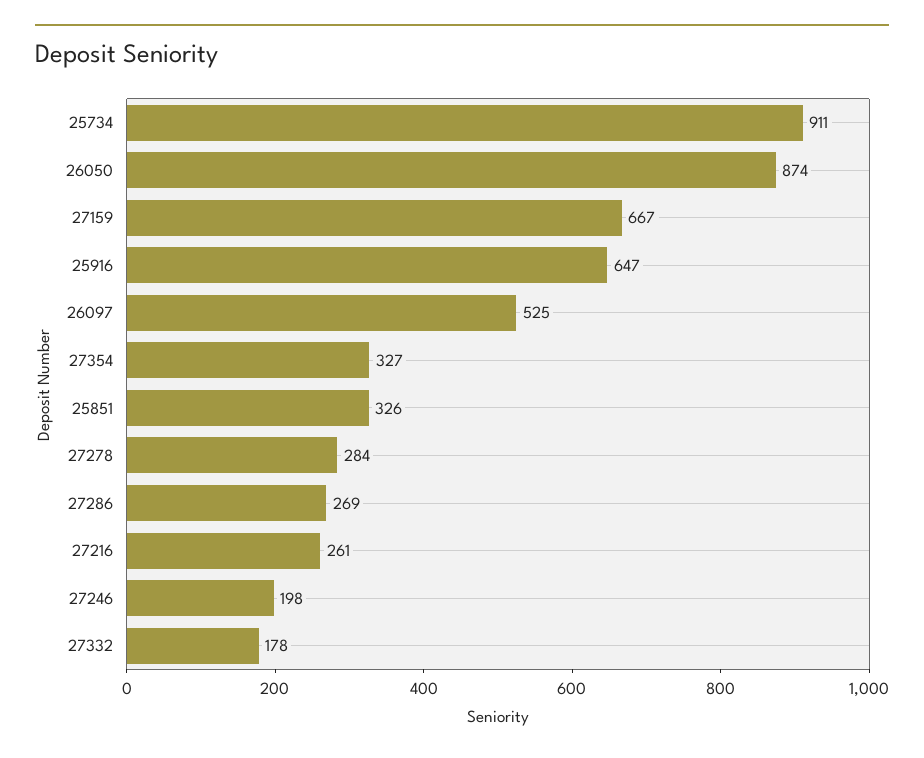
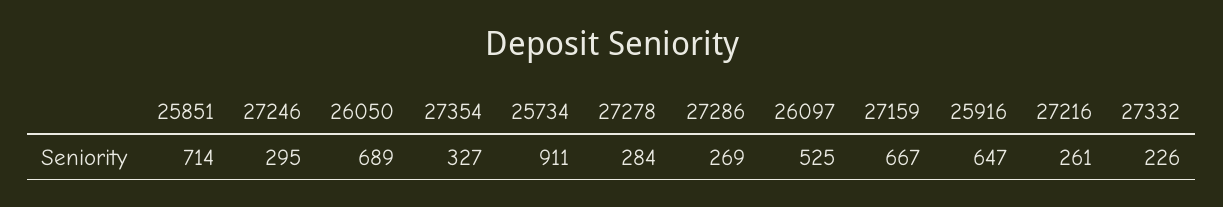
  {
    "25734": 911,
-   "26050": 874,
+   "26050": 689,
    "27159": 667,
    "25916": 647,
    "26097": 525,
    "27354": 327,
-   "25851": 326,
+   "25851": 714,
    "27278": 284,
    "27286": 269,
    "27216": 261,
-   "27246": 198,
+   "27246": 295,
-   "27332": 178
+   "27332": 226
  }

